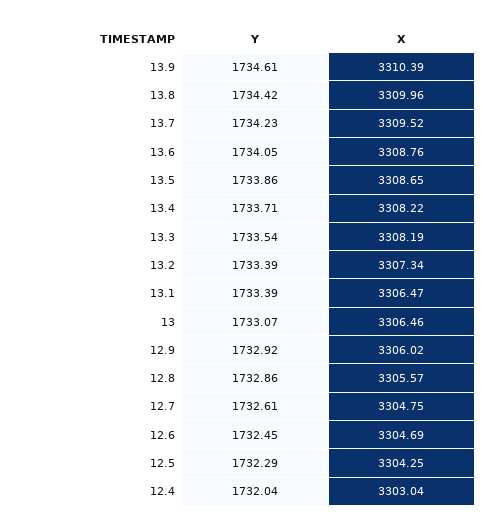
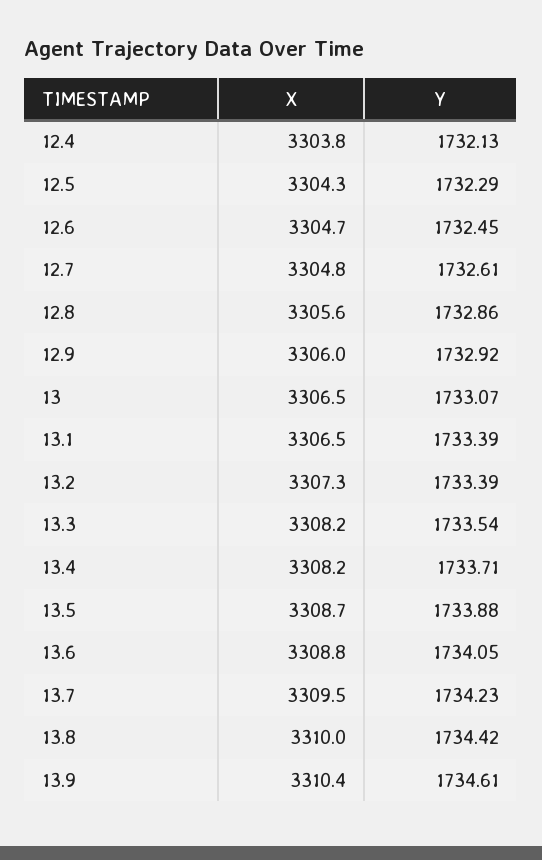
  {
    "Y": {
      "13.9": 1734.61,
      "13.8": 1734.42,
      "13.7": 1734.23,
      "13.6": 1734.05,
-     "13.5": 1733.86,
+     "13.5": 1733.88,
      "13.4": 1733.71,
      "13.3": 1733.54,
      "13.2": 1733.39,
      "13.1": 1733.39,
      "13": 1733.07,
      "12.9": 1732.92,
      "12.8": 1732.86,
      "12.7": 1732.61,
      "12.6": 1732.45,
      "12.5": 1732.29,
-     "12.4": 1732.04
+     "12.4": 1732.13
    },
    "X": {
      "13.9": 3310.39,
      "13.8": 3309.96,
      "13.7": 3309.52,
      "13.6": 3308.76,
      "13.5": 3308.65,
      "13.4": 3308.22,
      "13.3": 3308.19,
      "13.2": 3307.34,
      "13.1": 3306.47,
      "13": 3306.46,
      "12.9": 3306.02,
      "12.8": 3305.57,
      "12.7": 3304.75,
      "12.6": 3304.69,
      "12.5": 3304.25,
-     "12.4": 3303.04
+     "12.4": 3303.8
    }
  }

